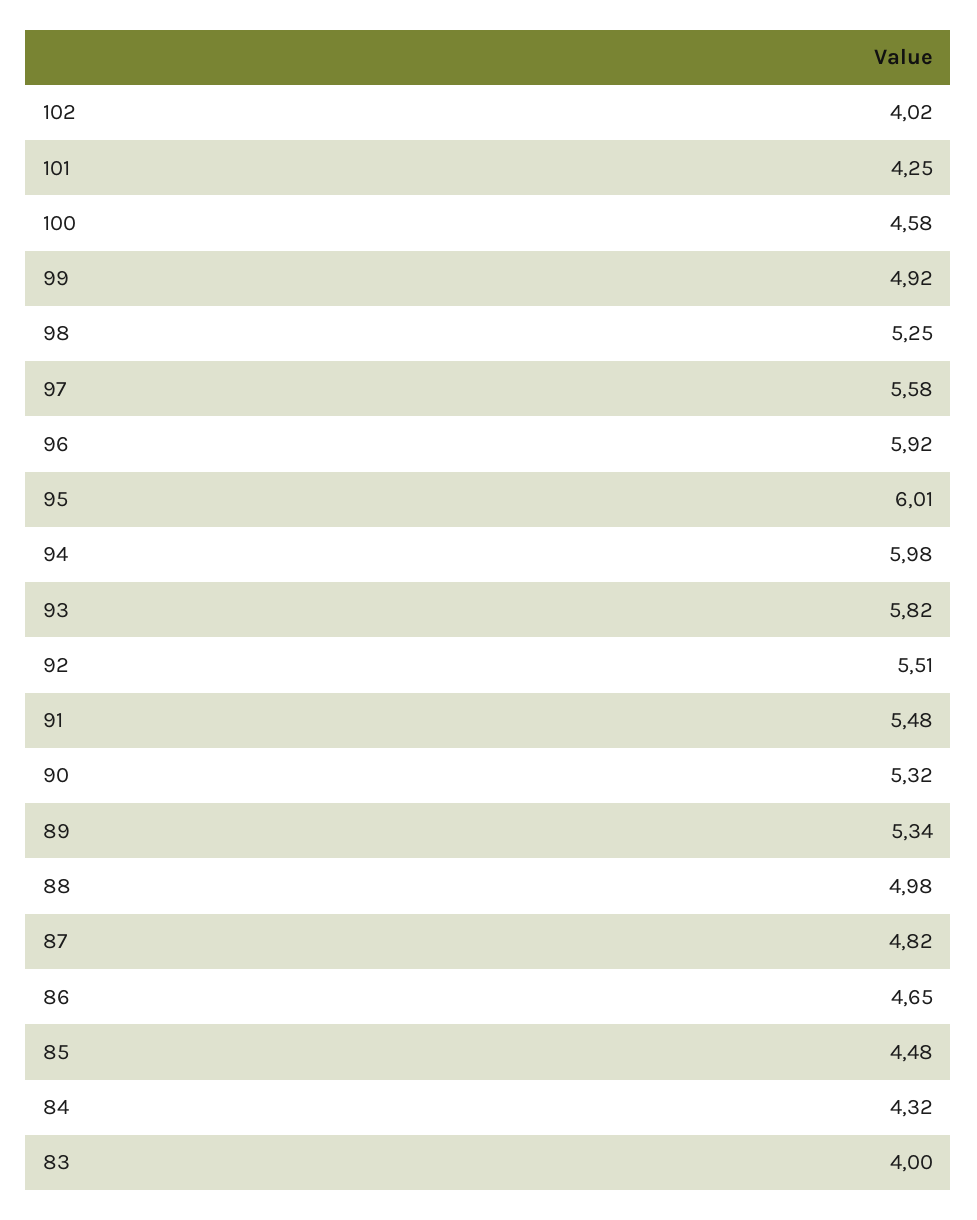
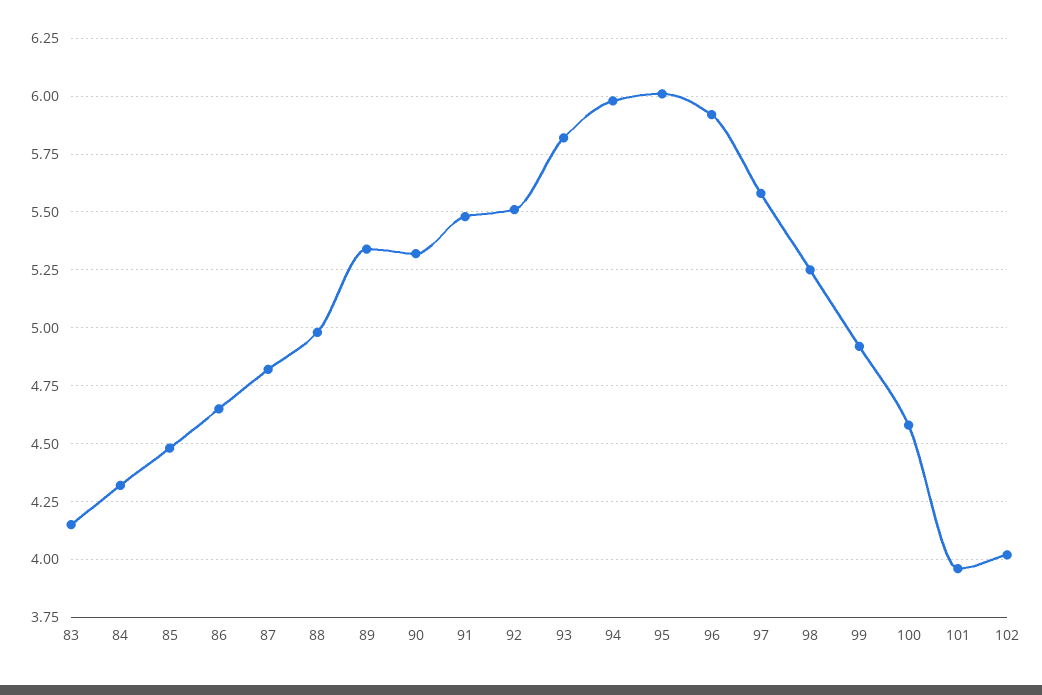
  {
    "102": 4.02,
-   "101": 4.25,
+   "101": 3.95,
    "100": 4.58,
    "99": 4.92,
    "98": 5.25,
    "97": 5.58,
    "96": 5.92,
    "95": 6.01,
    "94": 5.98,
    "93": 5.82,
    "92": 5.51,
    "91": 5.48,
    "90": 5.32,
    "89": 5.34,
    "88": 4.98,
    "87": 4.82,
    "86": 4.65,
    "85": 4.48,
    "84": 4.32,
-   "83": 4
+   "83": 4.15
  }

